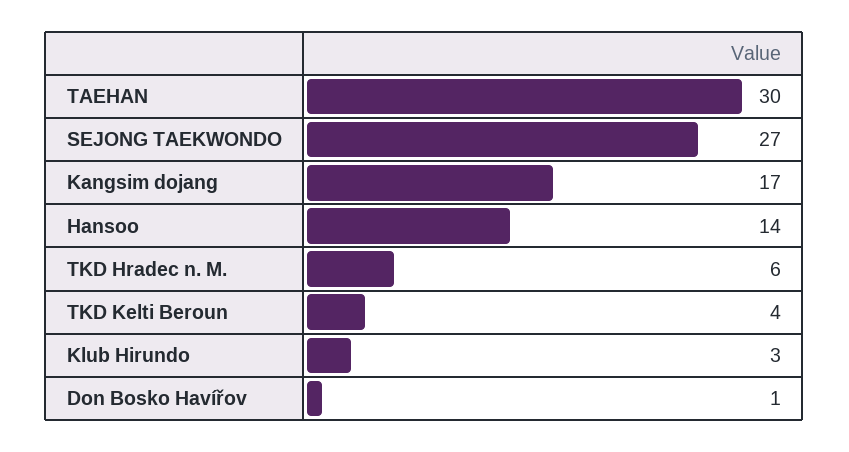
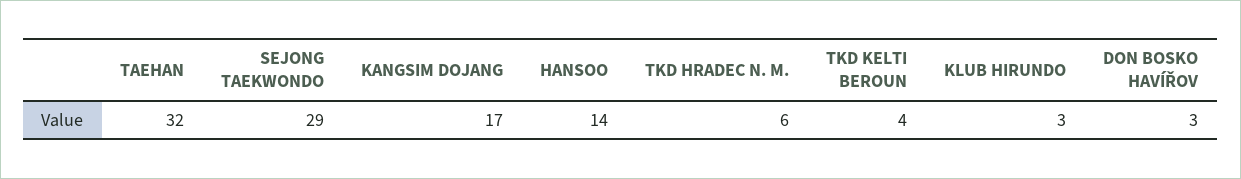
  {
-   "TAEHAN": 30,
+   "TAEHAN": 32,
-   "SEJONG TAEKWONDO": 27,
+   "SEJONG TAEKWONDO": 29,
    "Kangsim dojang": 17,
    "Hansoo": 14,
    "TKD Hradec n. M.": 6,
    "TKD Kelti Beroun": 4,
    "Klub Hirundo": 3,
-   "Don Bosko Havířov": 1
+   "Don Bosko Havířov": 3
  }

